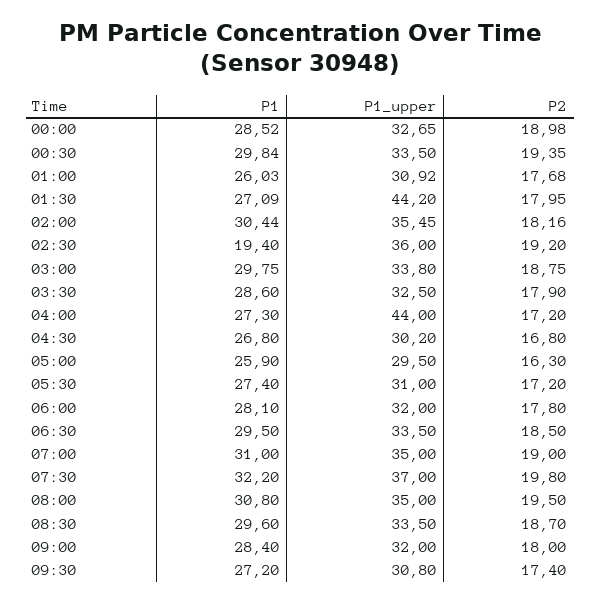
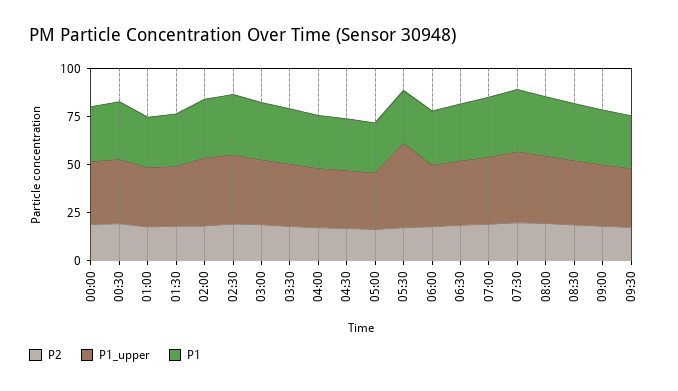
  {
    "P1": {
      "00:00": 28.52,
      "00:30": 29.84,
      "01:00": 26.03,
      "01:30": 27.09,
      "02:00": 30.44,
-     "02:30": 19.4,
+     "02:30": 30,
      "03:00": 29.75,
      "03:30": 28.6,
      "04:00": 27.3,
      "04:30": 26.8,
      "05:00": 25.9,
      "05:30": 27.4,
      "06:00": 28.1,
      "06:30": 29.5,
      "07:00": 31,
      "07:30": 32.2,
      "08:00": 30.8,
      "08:30": 29.6,
      "09:00": 28.4,
      "09:30": 27.2
    },
    "P1_upper": {
      "00:00": 32.65,
      "00:30": 33.5,
      "01:00": 30.92,
-     "01:30": 44.2,
+     "01:30": 30,
      "02:00": 35.45,
      "02:30": 36,
      "03:00": 33.8,
      "03:30": 32.5,
-     "04:00": 44,
+     "04:00": 30,
      "04:30": 30.2,
      "05:00": 29.5,
-     "05:30": 31,
+     "05:30": 45,
      "06:00": 32,
      "06:30": 33.5,
      "07:00": 35,
      "07:30": 37,
      "08:00": 35,
      "08:30": 33.5,
      "09:00": 32,
      "09:30": 30.8
    },
    "P2": {
      "00:00": 18.98,
      "00:30": 19.35,
      "01:00": 17.68,
      "01:30": 17.95,
      "02:00": 18.16,
      "02:30": 19.2,
      "03:00": 18.75,
      "03:30": 17.9,
      "04:00": 17.2,
      "04:30": 16.8,
      "05:00": 16.3,
      "05:30": 17.2,
      "06:00": 17.8,
      "06:30": 18.5,
      "07:00": 19,
      "07:30": 19.8,
      "08:00": 19.5,
      "08:30": 18.7,
      "09:00": 18,
      "09:30": 17.4
    }
  }

